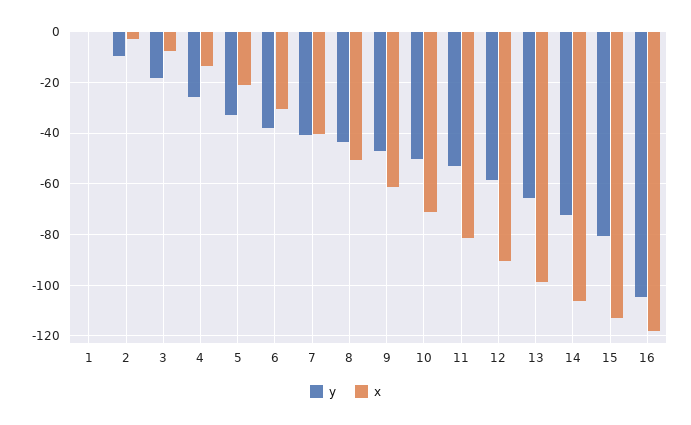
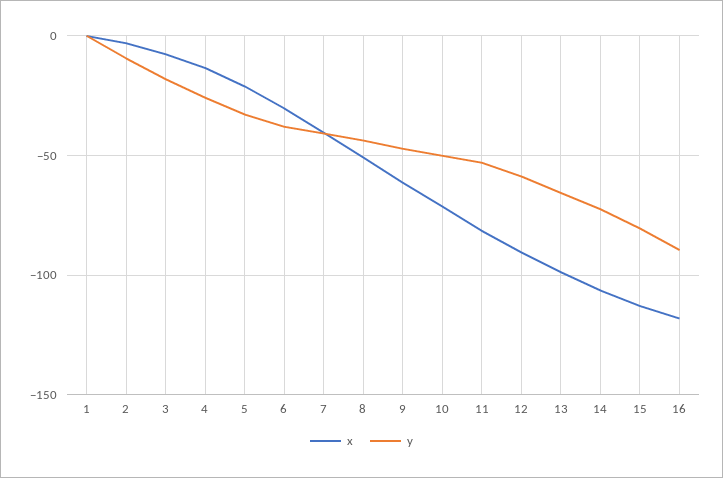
  {
    "y": {
      "1": 0,
      "2": -10,
      "3": -17.5,
      "4": -25,
      "5": -32.5,
      "6": -37.5,
      "7": -40,
      "8": -42.5,
      "9": -47.5,
      "10": -50,
      "11": -52.5,
      "12": -57.5,
      "13": -65,
      "14": -72.5,
      "15": -80,
-     "16": -105
+     "16": -90
    },
    "x": {
      "1": 0,
      "2": -2.5,
      "3": -7.5,
      "4": -12.5,
      "5": -20,
      "6": -30,
      "7": -40,
      "8": -50,
      "9": -62.5,
      "10": -70,
      "11": -82.5,
      "12": -90,
      "13": -97.5,
      "14": -107.5,
      "15": -112.5,
      "16": -117.5
    }
  }

